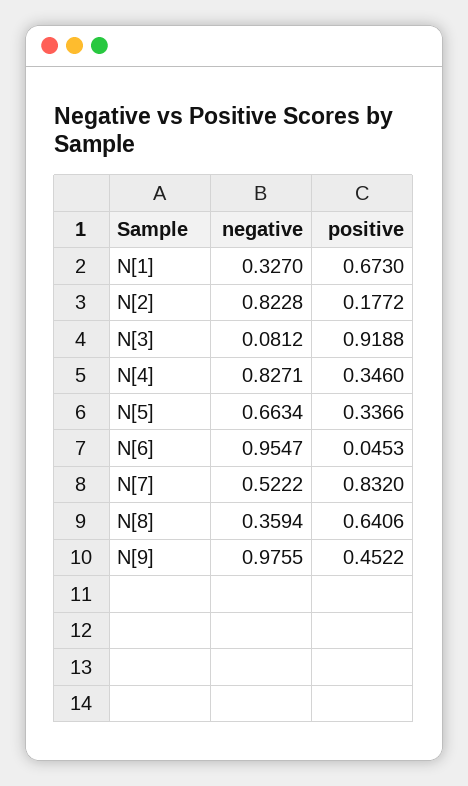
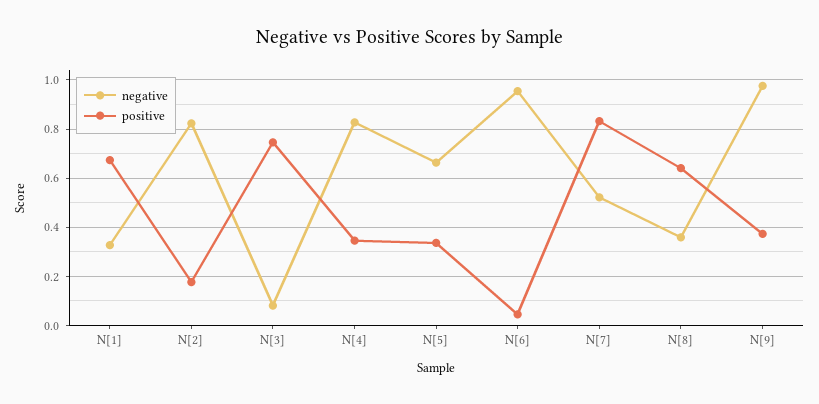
  {
    "negative": {
      "N[1]": 0.327,
      "N[2]": 0.8228,
      "N[3]": 0.0812,
      "N[4]": 0.8271,
      "N[5]": 0.6634,
      "N[6]": 0.9547,
      "N[7]": 0.5222,
      "N[8]": 0.3594,
      "N[9]": 0.9755
    },
    "positive": {
      "N[1]": 0.673,
      "N[2]": 0.1772,
-     "N[3]": 0.9188,
+     "N[3]": 0.75,
      "N[4]": 0.346,
      "N[5]": 0.3366,
      "N[6]": 0.0453,
      "N[7]": 0.832,
      "N[8]": 0.6406,
-     "N[9]": 0.4522
+     "N[9]": 0.375
    }
  }

